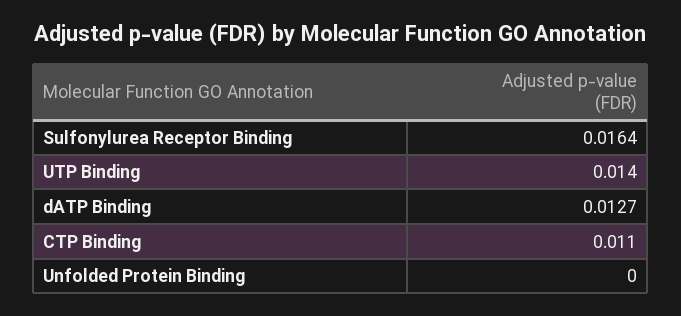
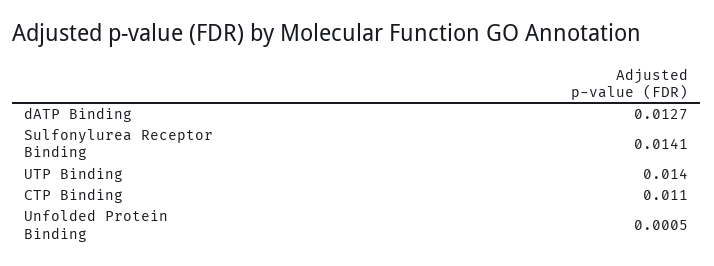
  {
-   "Sulfonylurea Receptor Binding": 0.0164,
+   "Sulfonylurea Receptor Binding": 0.0141,
    "UTP Binding": 0.014,
    "dATP Binding": 0.0127,
    "CTP Binding": 0.011,
-   "Unfolded Protein Binding": 0
+   "Unfolded Protein Binding": 0.0005
  }

